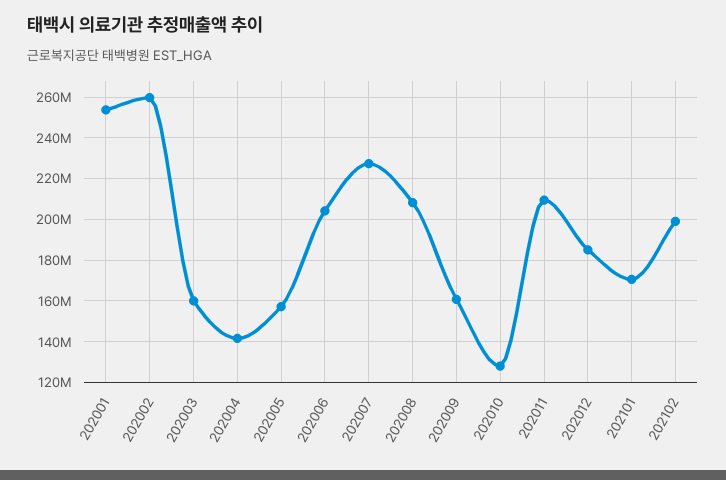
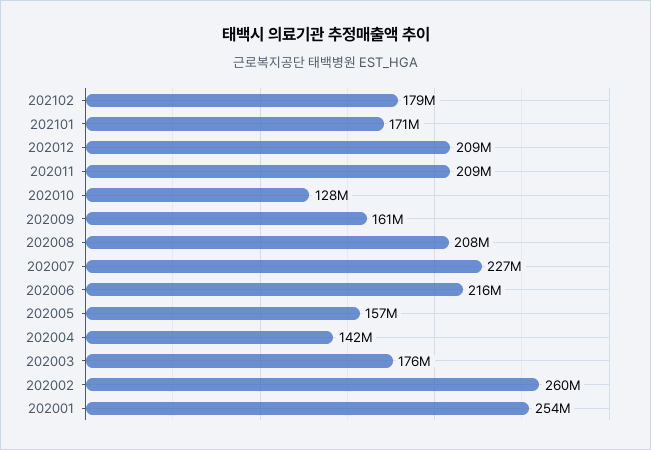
  {
    "202001": 254000000,
    "202002": 260000000,
-   "202003": 160000000,
+   "202003": 176000000,
    "202004": 142000000,
    "202005": 157000000,
-   "202006": 205000000,
+   "202006": 216000000,
    "202007": 227000000,
    "202008": 208000000,
    "202009": 161000000,
    "202010": 128000000,
    "202011": 209000000,
-   "202012": 185000000,
+   "202012": 209000000,
    "202101": 171000000,
-   "202102": 200000000
+   "202102": 179000000
  }

